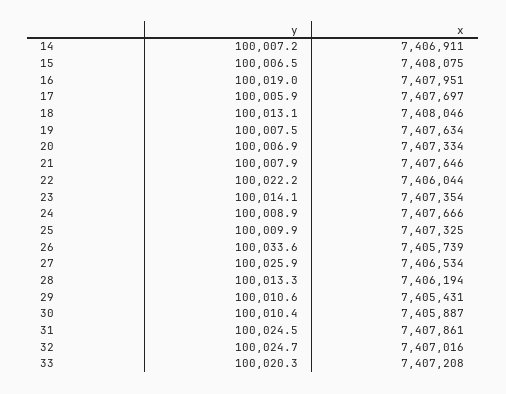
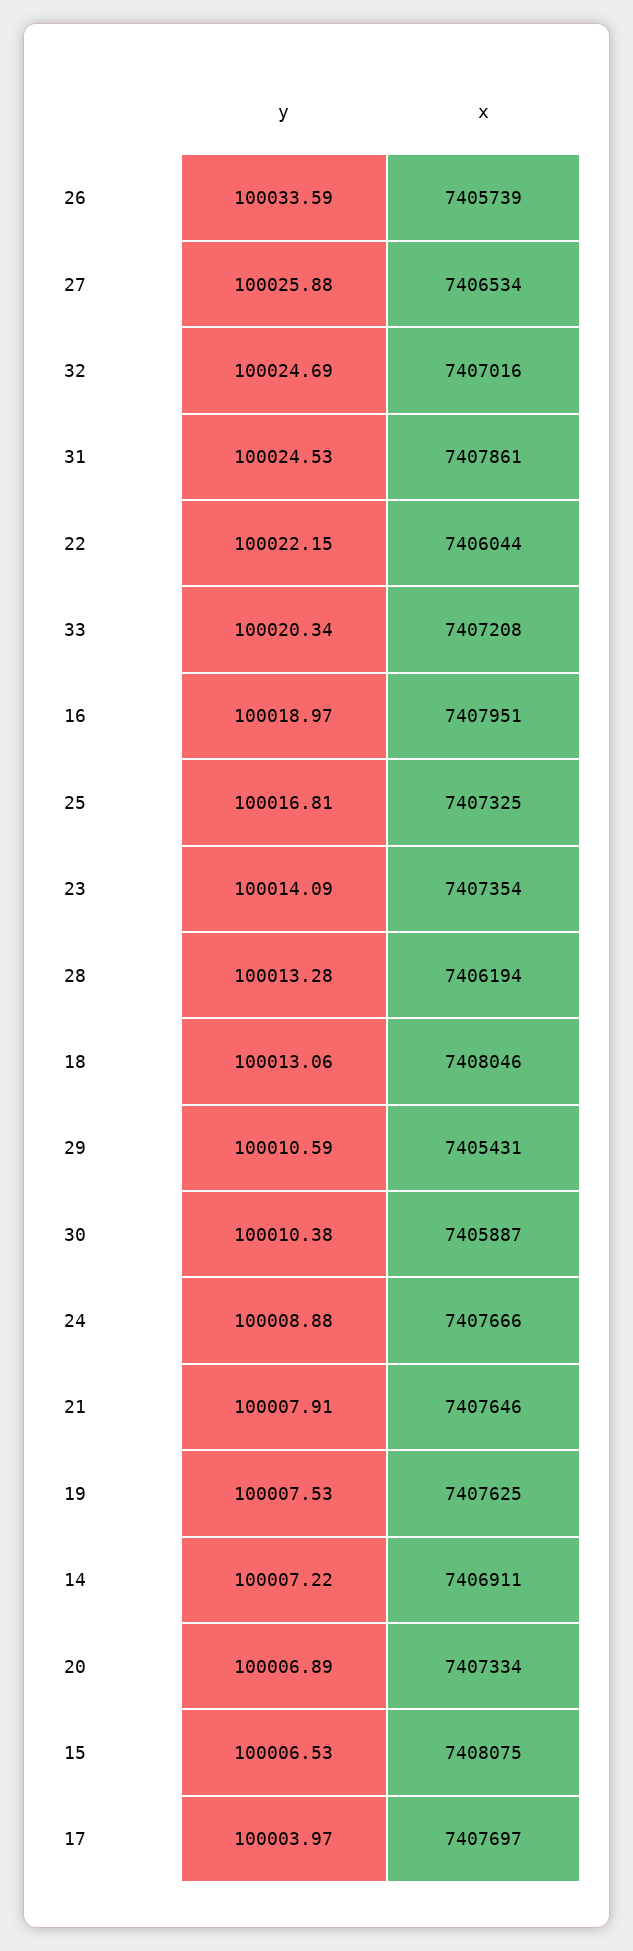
  {
    "y": {
      "14": 100007.22,
      "15": 100006.53,
      "16": 100018.97,
-     "17": 100005.9,
+     "17": 100003.97,
      "18": 100013.06,
      "19": 100007.53,
      "20": 100006.89,
      "21": 100007.91,
      "22": 100022.15,
      "23": 100014.09,
      "24": 100008.88,
-     "25": 100009.9,
+     "25": 100016.81,
      "26": 100033.59,
      "27": 100025.88,
      "28": 100013.28,
      "29": 100010.59,
      "30": 100010.38,
      "31": 100024.53,
      "32": 100024.69,
      "33": 100020.34
    },
    "x": {
      "14": 7406911,
      "15": 7408075,
      "16": 7407951,
      "17": 7407697,
      "18": 7408046,
-     "19": 7407634,
+     "19": 7407625,
      "20": 7407334,
      "21": 7407646,
      "22": 7406044,
      "23": 7407354,
      "24": 7407666,
      "25": 7407325,
      "26": 7405739,
      "27": 7406534,
      "28": 7406194,
      "29": 7405431,
      "30": 7405887,
      "31": 7407861,
      "32": 7407016,
      "33": 7407208
    }
  }

